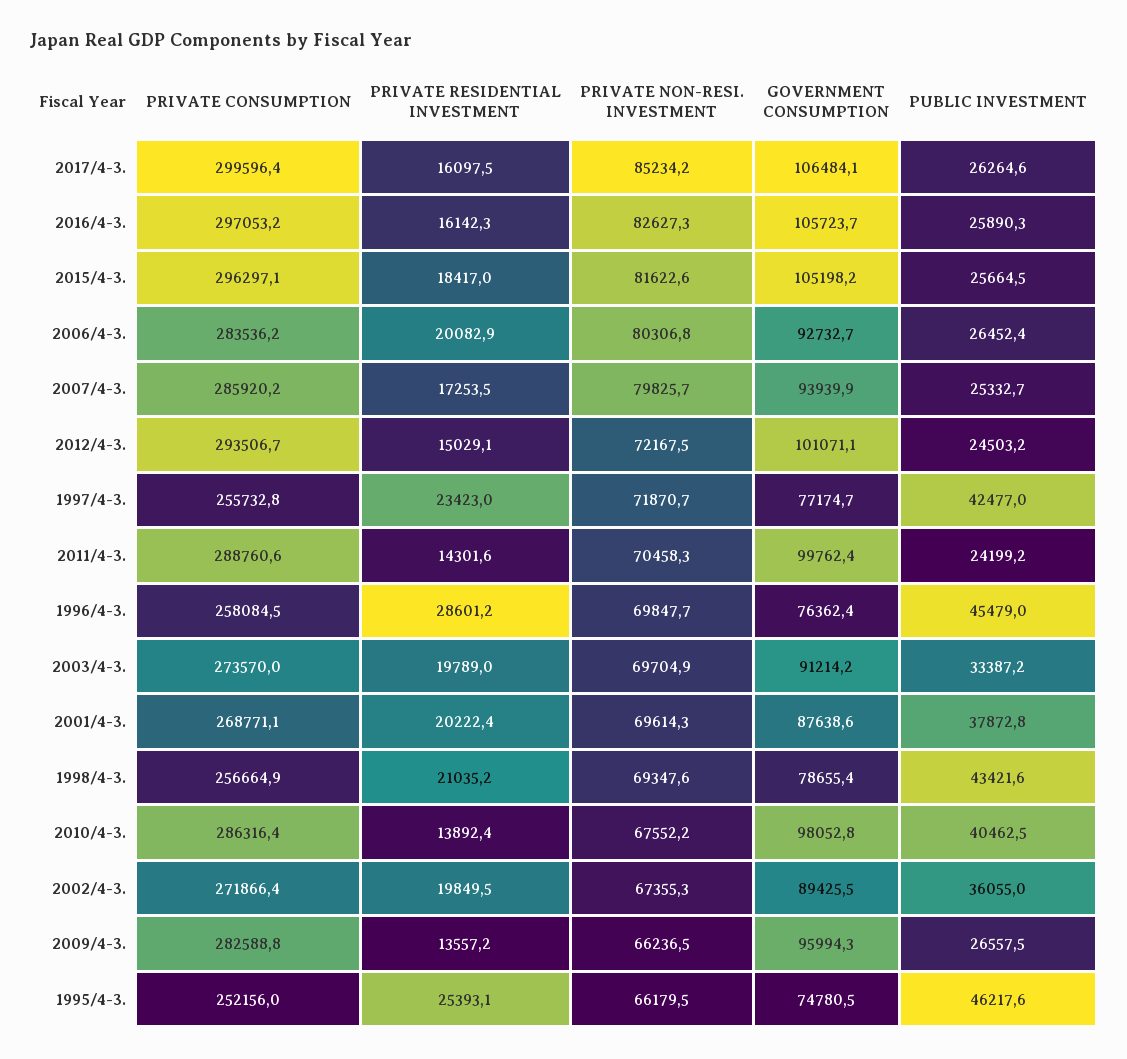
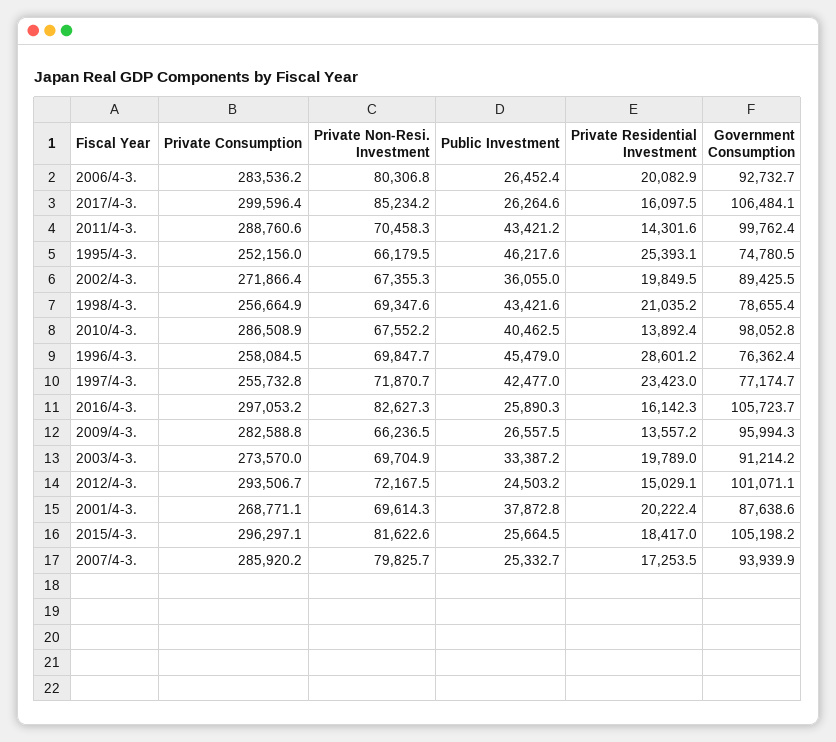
  {
    "PRIVATE CONSUMPTION": {
      "2017/4-3.": 299596.4,
      "2016/4-3.": 297053.2,
      "2015/4-3.": 296297.1,
      "2006/4-3.": 283536.2,
      "2007/4-3.": 285920.2,
      "2012/4-3.": 293506.7,
      "1997/4-3.": 255732.8,
      "2011/4-3.": 288760.6,
      "1996/4-3.": 258084.5,
      "2003/4-3.": 273570,
      "2001/4-3.": 268771.1,
      "1998/4-3.": 256664.9,
-     "2010/4-3.": 286316.4,
+     "2010/4-3.": 286508.9,
      "2002/4-3.": 271866.4,
      "2009/4-3.": 282588.8,
      "1995/4-3.": 252156
    },
    "PRIVATE RESIDENTIAL INVESTMENT": {
      "2017/4-3.": 16097.5,
      "2016/4-3.": 16142.3,
      "2015/4-3.": 18417,
      "2006/4-3.": 20082.9,
      "2007/4-3.": 17253.5,
      "2012/4-3.": 15029.1,
      "1997/4-3.": 23423,
      "2011/4-3.": 14301.6,
      "1996/4-3.": 28601.2,
      "2003/4-3.": 19789,
      "2001/4-3.": 20222.4,
      "1998/4-3.": 21035.2,
      "2010/4-3.": 13892.4,
      "2002/4-3.": 19849.5,
      "2009/4-3.": 13557.2,
      "1995/4-3.": 25393.1
    },
    "PRIVATE NON-RESI. INVESTMENT": {
      "2017/4-3.": 85234.2,
      "2016/4-3.": 82627.3,
      "2015/4-3.": 81622.6,
      "2006/4-3.": 80306.8,
      "2007/4-3.": 79825.7,
      "2012/4-3.": 72167.5,
      "1997/4-3.": 71870.7,
      "2011/4-3.": 70458.3,
      "1996/4-3.": 69847.7,
      "2003/4-3.": 69704.9,
      "2001/4-3.": 69614.3,
      "1998/4-3.": 69347.6,
      "2010/4-3.": 67552.2,
      "2002/4-3.": 67355.3,
      "2009/4-3.": 66236.5,
      "1995/4-3.": 66179.5
    },
    "GOVERNMENT CONSUMPTION": {
      "2017/4-3.": 106484.1,
      "2016/4-3.": 105723.7,
      "2015/4-3.": 105198.2,
      "2006/4-3.": 92732.7,
      "2007/4-3.": 93939.9,
      "2012/4-3.": 101071.1,
      "1997/4-3.": 77174.7,
      "2011/4-3.": 99762.4,
      "1996/4-3.": 76362.4,
      "2003/4-3.": 91214.2,
      "2001/4-3.": 87638.6,
      "1998/4-3.": 78655.4,
      "2010/4-3.": 98052.8,
      "2002/4-3.": 89425.5,
      "2009/4-3.": 95994.3,
      "1995/4-3.": 74780.5
    },
    "PUBLIC INVESTMENT": {
      "2017/4-3.": 26264.6,
      "2016/4-3.": 25890.3,
      "2015/4-3.": 25664.5,
      "2006/4-3.": 26452.4,
      "2007/4-3.": 25332.7,
      "2012/4-3.": 24503.2,
      "1997/4-3.": 42477,
-     "2011/4-3.": 24199.2,
+     "2011/4-3.": 43421.2,
      "1996/4-3.": 45479,
      "2003/4-3.": 33387.2,
      "2001/4-3.": 37872.8,
      "1998/4-3.": 43421.6,
      "2010/4-3.": 40462.5,
      "2002/4-3.": 36055,
      "2009/4-3.": 26557.5,
      "1995/4-3.": 46217.6
    }
  }

